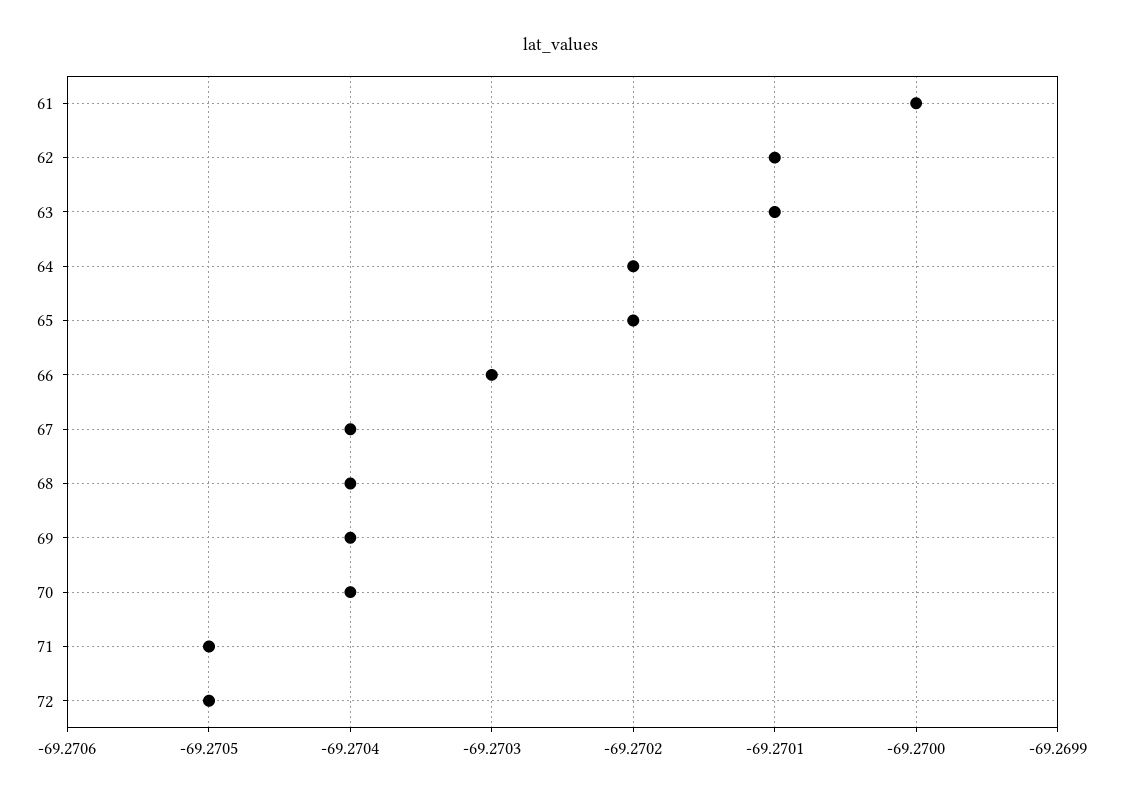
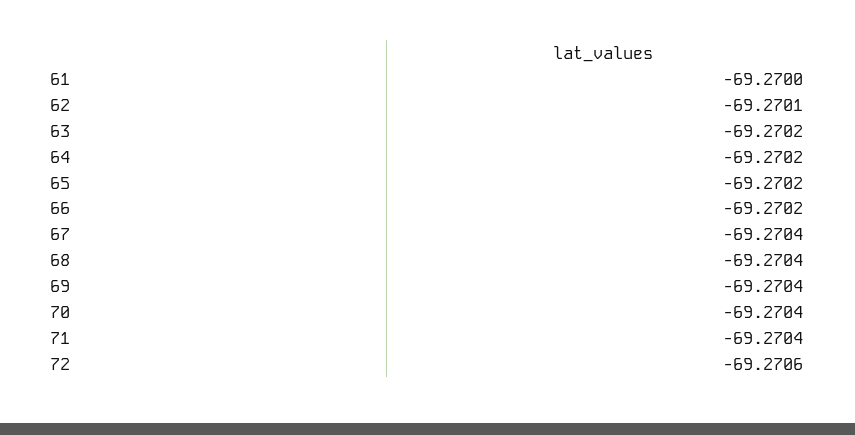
  {
    "61": -69.27,
    "62": -69.2701,
-   "63": -69.2701,
+   "63": -69.2702,
    "64": -69.2702,
    "65": -69.2702,
-   "66": -69.2703,
+   "66": -69.2702,
    "67": -69.2704,
    "68": -69.2704,
    "69": -69.2704,
    "70": -69.2704,
-   "71": -69.2705,
+   "71": -69.2704,
-   "72": -69.2705
+   "72": -69.2706
  }

